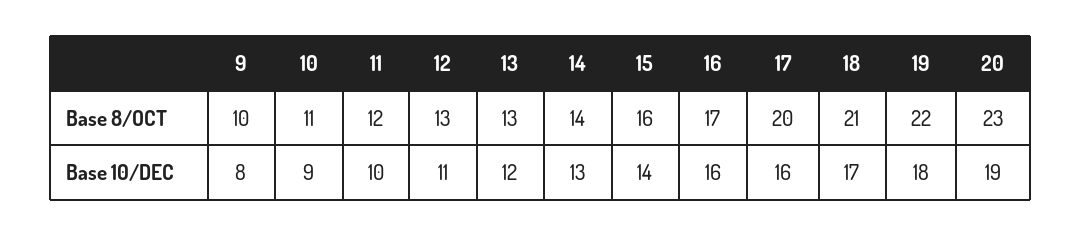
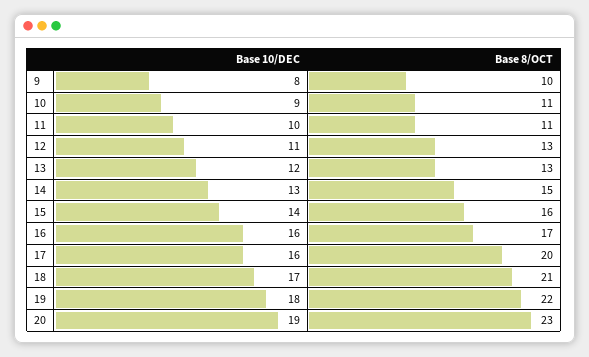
  {
    "9": {
      "Base 8/OCT": 10,
      "Base 10/DEC": 8
    },
    "10": {
      "Base 8/OCT": 11,
      "Base 10/DEC": 9
    },
    "11": {
-     "Base 8/OCT": 12,
+     "Base 8/OCT": 11,
      "Base 10/DEC": 10
    },
    "12": {
      "Base 8/OCT": 13,
      "Base 10/DEC": 11
    },
    "13": {
      "Base 8/OCT": 13,
      "Base 10/DEC": 12
    },
    "14": {
-     "Base 8/OCT": 14,
+     "Base 8/OCT": 15,
      "Base 10/DEC": 13
    },
    "15": {
      "Base 8/OCT": 16,
      "Base 10/DEC": 14
    },
    "16": {
      "Base 8/OCT": 17,
      "Base 10/DEC": 16
    },
    "17": {
      "Base 8/OCT": 20,
      "Base 10/DEC": 16
    },
    "18": {
      "Base 8/OCT": 21,
      "Base 10/DEC": 17
    },
    "19": {
      "Base 8/OCT": 22,
      "Base 10/DEC": 18
    },
    "20": {
      "Base 8/OCT": 23,
      "Base 10/DEC": 19
    }
  }

